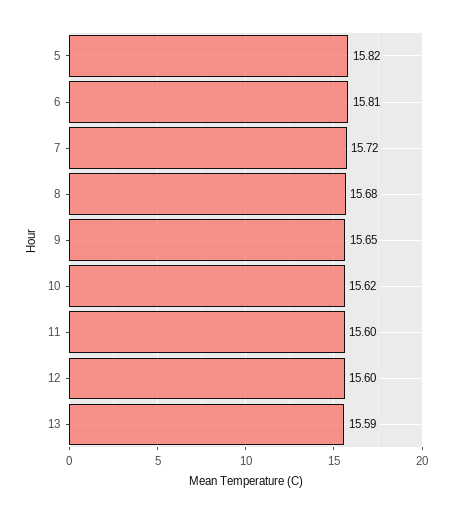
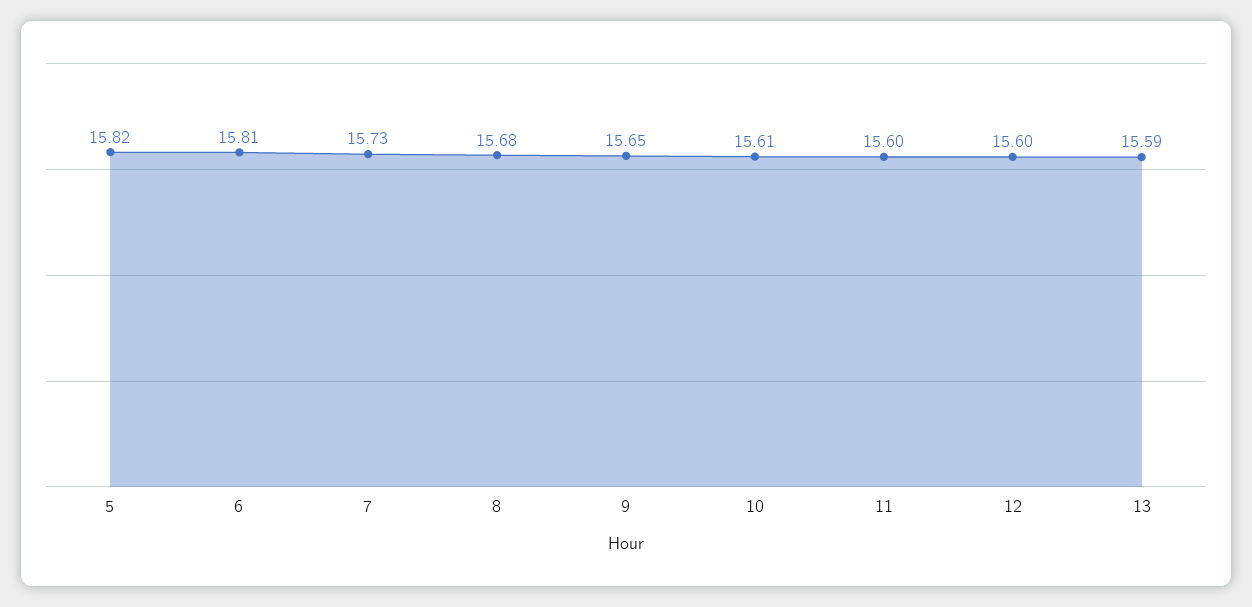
  {
    "5": 15.82,
    "6": 15.81,
-   "7": 15.72,
+   "7": 15.73,
    "8": 15.68,
    "9": 15.65,
-   "10": 15.62,
+   "10": 15.61,
    "11": 15.6,
    "12": 15.6,
    "13": 15.59
  }

